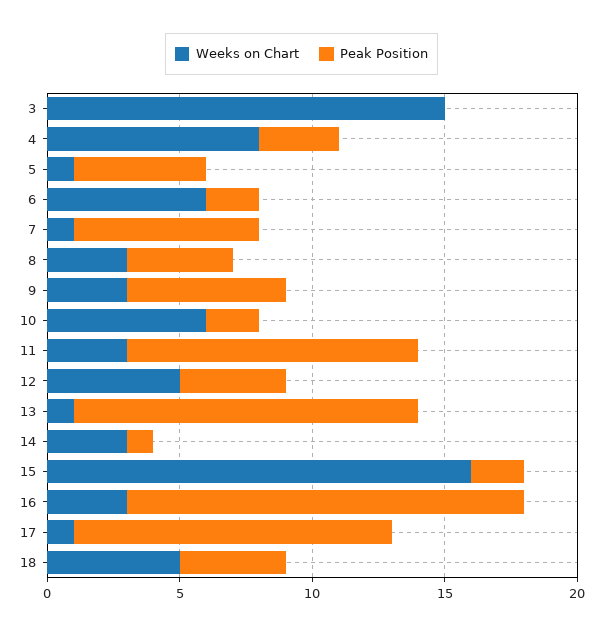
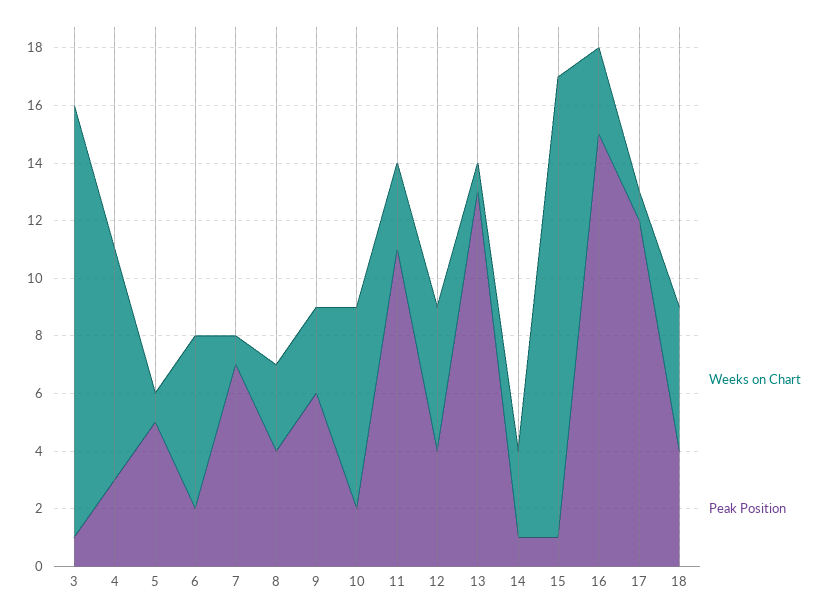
  {
    "Weeks on Chart": {
      "3": 15,
      "4": 8,
      "5": 1,
      "6": 6,
      "7": 1,
      "8": 3,
      "9": 3,
-     "10": 6,
+     "10": 7,
      "11": 3,
      "12": 5,
      "13": 1,
      "14": 3,
      "15": 16,
      "16": 3,
      "17": 1,
      "18": 5
    },
    "Peak Position": {
-     "3": 0,
+     "3": 1,
      "4": 3,
      "5": 5,
      "6": 2,
      "7": 7,
      "8": 4,
      "9": 6,
      "10": 2,
      "11": 11,
      "12": 4,
      "13": 13,
      "14": 1,
-     "15": 2,
+     "15": 1,
      "16": 15,
      "17": 12,
      "18": 4
    }
  }

